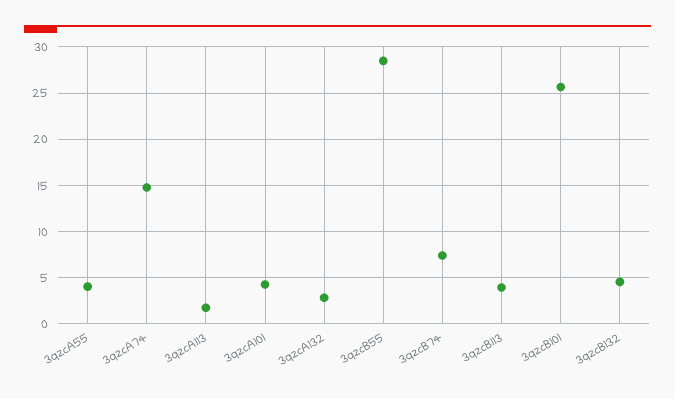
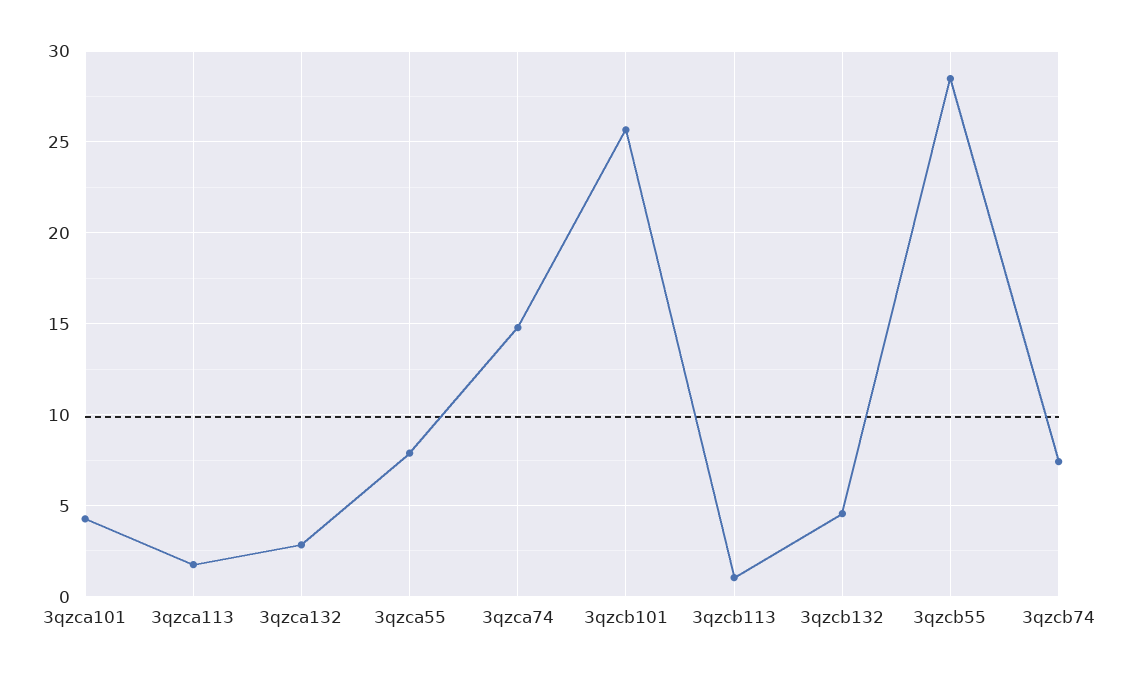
  {
-   "3qzcA55": 4,
+   "3qzcA55": 8,
    "3qzcA74": 15,
    "3qzcA113": 2,
    "3qzcA101": 4.5,
    "3qzcA132": 3,
    "3qzcB55": 28.5,
    "3qzcB74": 7.5,
-   "3qzcB113": 4,
+   "3qzcB113": 1,
    "3qzcB101": 25.5,
    "3qzcB132": 4.5
  }

